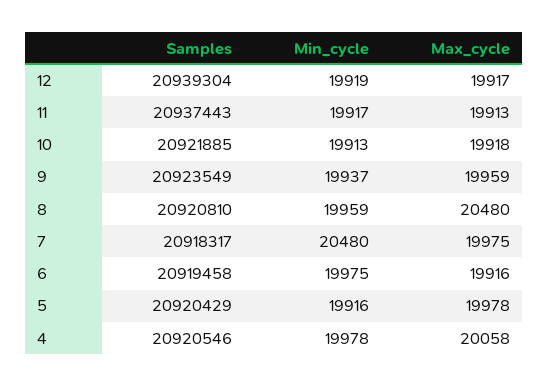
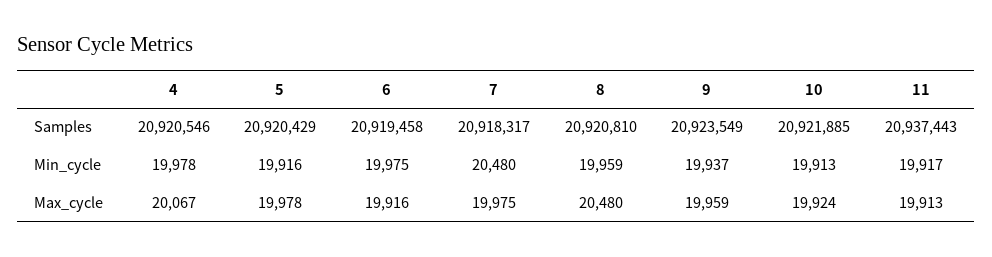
  {
    "Samples": {
-     "12": 20939304,
      "11": 20937443,
      "10": 20921885,
      "9": 20923549,
      "8": 20920810,
      "7": 20918317,
      "6": 20919458,
      "5": 20920429,
      "4": 20920546
    },
    "Min_cycle": {
-     "12": 19919,
      "11": 19917,
      "10": 19913,
      "9": 19937,
      "8": 19959,
      "7": 20480,
      "6": 19975,
      "5": 19916,
      "4": 19978
    },
    "Max_cycle": {
-     "12": 19917,
      "11": 19913,
-     "10": 19918,
+     "10": 19924,
      "9": 19959,
      "8": 20480,
      "7": 19975,
      "6": 19916,
      "5": 19978,
-     "4": 20058
+     "4": 20067
    }
  }

